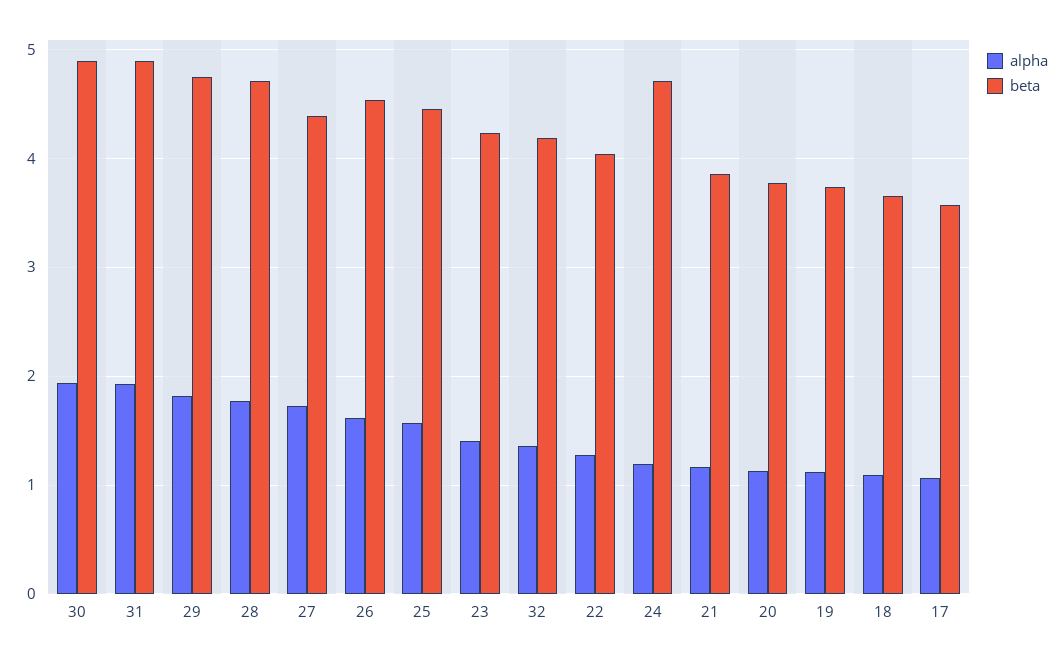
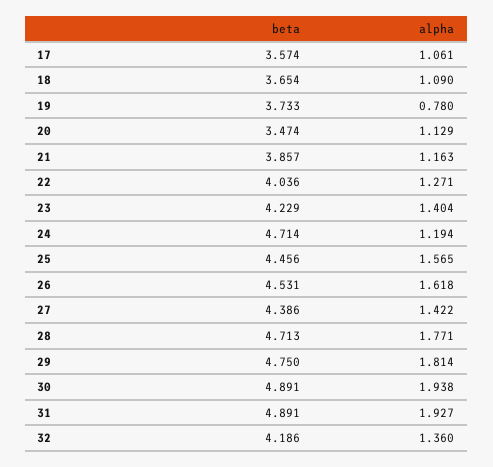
  {
    "alpha": {
      "30": 1.938,
      "31": 1.927,
      "29": 1.814,
      "28": 1.771,
-     "27": 1.7,
+     "27": 1.422,
      "26": 1.618,
      "25": 1.565,
      "23": 1.404,
      "32": 1.36,
      "22": 1.271,
      "24": 1.194,
      "21": 1.163,
      "20": 1.129,
-     "19": 1.1,
+     "19": 0.78,
      "18": 1.09,
      "17": 1.061
    },
    "beta": {
      "30": 4.891,
      "31": 4.891,
      "29": 4.75,
      "28": 4.713,
      "27": 4.386,
      "26": 4.531,
      "25": 4.456,
      "23": 4.229,
      "32": 4.186,
      "22": 4.036,
      "24": 4.714,
      "21": 3.857,
-     "20": 3.8,
+     "20": 3.474,
      "19": 3.733,
      "18": 3.654,
      "17": 3.574
    }
  }

